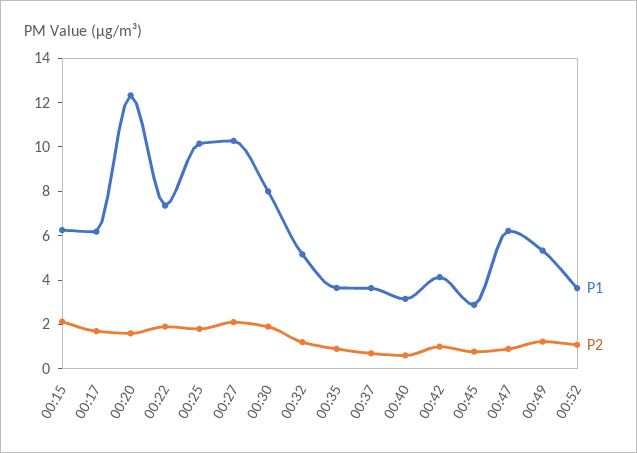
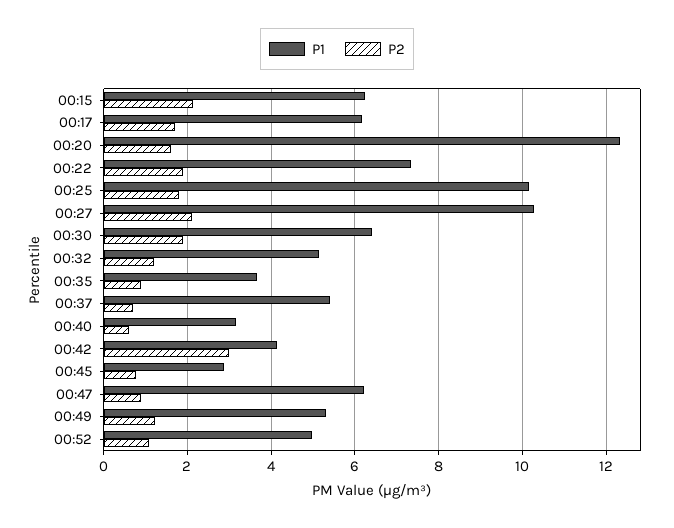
  {
    "P1": {
      "00:15": 6.2,
      "00:17": 6.2,
      "00:20": 12.4,
      "00:22": 7.4,
      "00:25": 10.2,
      "00:27": 10.2,
-     "00:30": 8,
+     "00:30": 6.4,
      "00:32": 5.2,
      "00:35": 3.6,
-     "00:37": 3.5,
+     "00:37": 5.4,
      "00:40": 3.2,
      "00:42": 4.2,
      "00:45": 2.8,
      "00:47": 6.2,
      "00:49": 5.4,
-     "00:52": 3.5
+     "00:52": 5
    },
    "P2": {
      "00:15": 2.2,
      "00:17": 1.8,
      "00:20": 1.6,
      "00:22": 2,
      "00:25": 1.8,
      "00:27": 2.2,
      "00:30": 2,
      "00:32": 1.2,
      "00:35": 1,
      "00:37": 0.8,
      "00:40": 0.6,
-     "00:42": 1,
+     "00:42": 3,
      "00:45": 0.8,
      "00:47": 1,
      "00:49": 1.2,
      "00:52": 1
    }
  }

